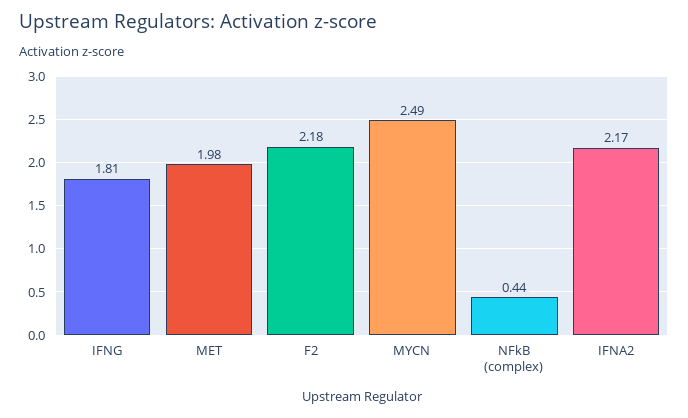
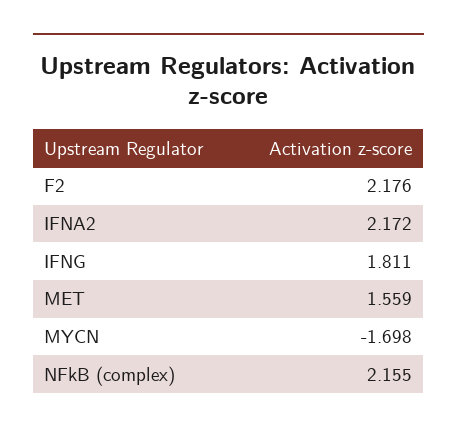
  {
    "IFNG": 1.811,
-   "MET": 1.98,
+   "MET": 1.559,
    "F2": 2.176,
-   "MYCN": 2.49,
+   "MYCN": -1.698,
-   "NFkB (complex)": 0.44,
+   "NFkB (complex)": 2.155,
    "IFNA2": 2.172
  }

